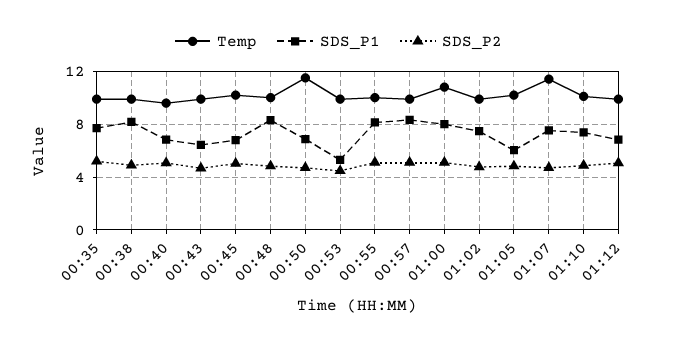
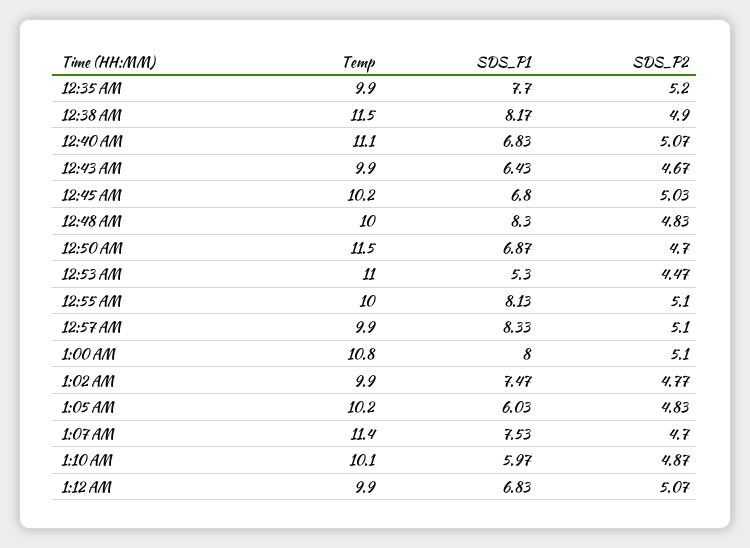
  {
    "Temp": {
      "00:35": 9.9,
-     "00:38": 10,
+     "00:38": 11.5,
-     "00:40": 9.5,
+     "00:40": 11.1,
      "00:43": 9.9,
      "00:45": 10.2,
      "00:48": 10,
      "00:50": 11.5,
-     "00:53": 10,
+     "00:53": 11,
      "00:55": 10,
      "00:57": 9.9,
      "01:00": 10.8,
      "01:02": 9.9,
      "01:05": 10.2,
      "01:07": 11.4,
      "01:10": 10.1,
      "01:12": 9.9
    },
    "SDS_P1": {
      "00:35": 7.7,
      "00:38": 8.17,
      "00:40": 6.83,
      "00:43": 6.43,
      "00:45": 6.8,
      "00:48": 8.3,
      "00:50": 6.87,
      "00:53": 5.3,
      "00:55": 8.13,
      "00:57": 8.33,
      "01:00": 8,
      "01:02": 7.47,
      "01:05": 6.03,
      "01:07": 7.53,
-     "01:10": 7.5,
+     "01:10": 5.97,
      "01:12": 6.83
    },
    "SDS_P2": {
      "00:35": 5.2,
      "00:38": 4.9,
      "00:40": 5.07,
      "00:43": 4.67,
      "00:45": 5.03,
      "00:48": 4.83,
      "00:50": 4.7,
      "00:53": 4.47,
      "00:55": 5.1,
      "00:57": 5.1,
      "01:00": 5.1,
      "01:02": 4.77,
      "01:05": 4.83,
      "01:07": 4.7,
      "01:10": 4.87,
      "01:12": 5.07
    }
  }

